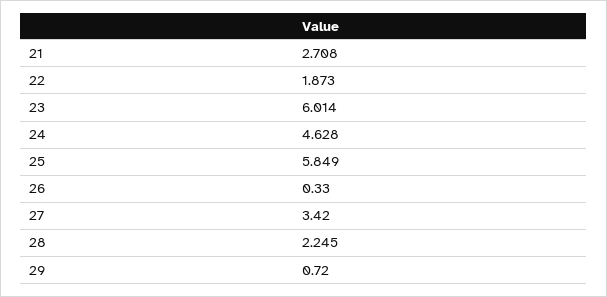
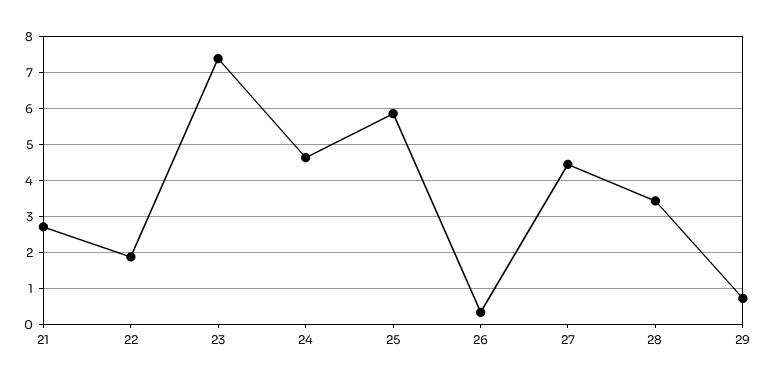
  {
    "21": 2.708,
    "22": 1.873,
-   "23": 6.014,
+   "23": 7.4,
    "24": 4.628,
    "25": 5.849,
    "26": 0.33,
-   "27": 3.42,
+   "27": 4.4,
-   "28": 2.245,
+   "28": 3.4,
    "29": 0.72
  }

